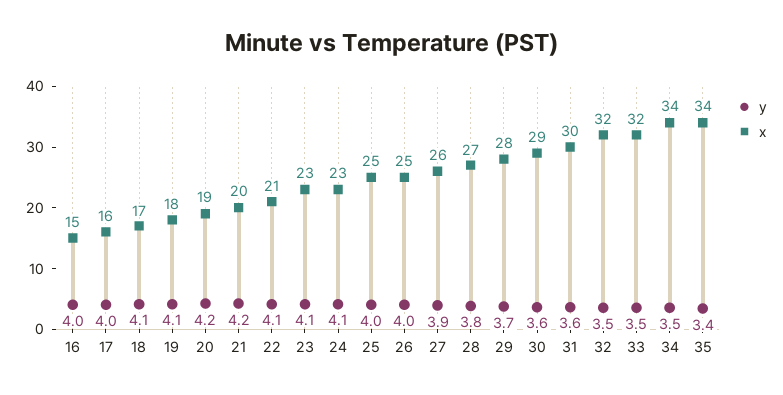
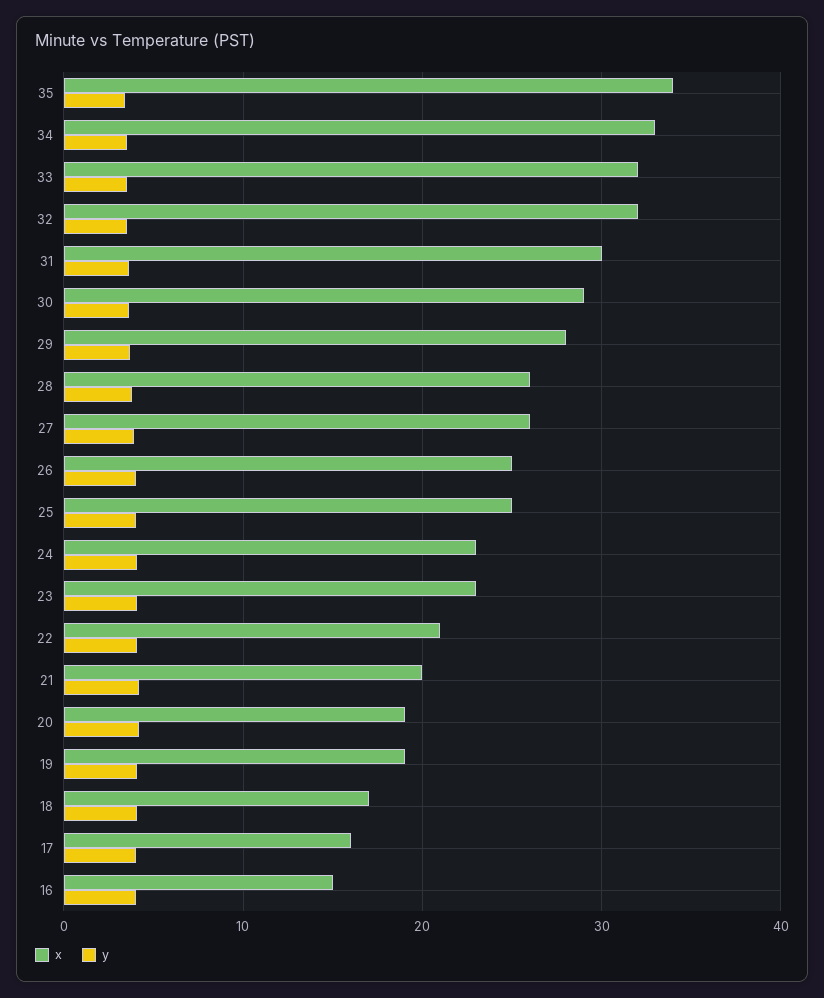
  {
    "y": {
      "16": 4,
      "17": 4,
      "18": 4.1,
      "19": 4.1,
      "20": 4.2,
      "21": 4.2,
      "22": 4.1,
      "23": 4.1,
      "24": 4.1,
      "25": 4,
      "26": 4,
      "27": 3.9,
      "28": 3.8,
      "29": 3.7,
      "30": 3.6,
      "31": 3.6,
      "32": 3.5,
      "33": 3.5,
      "34": 3.5,
      "35": 3.4
    },
    "x": {
      "16": 15,
      "17": 16,
      "18": 17,
-     "19": 18,
+     "19": 19,
      "20": 19,
      "21": 20,
      "22": 21,
      "23": 23,
      "24": 23,
      "25": 25,
      "26": 25,
      "27": 26,
-     "28": 27,
+     "28": 26,
      "29": 28,
      "30": 29,
      "31": 30,
      "32": 32,
      "33": 32,
-     "34": 34,
+     "34": 33,
      "35": 34
    }
  }

